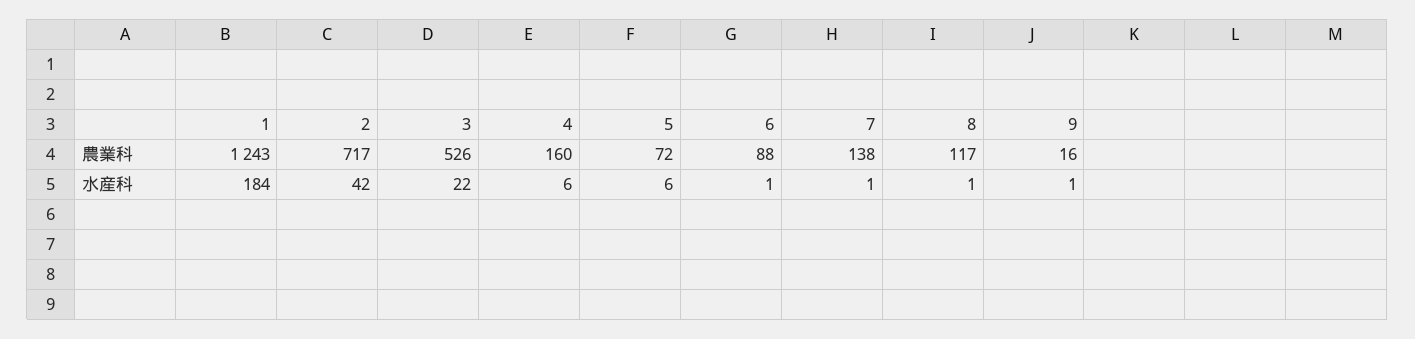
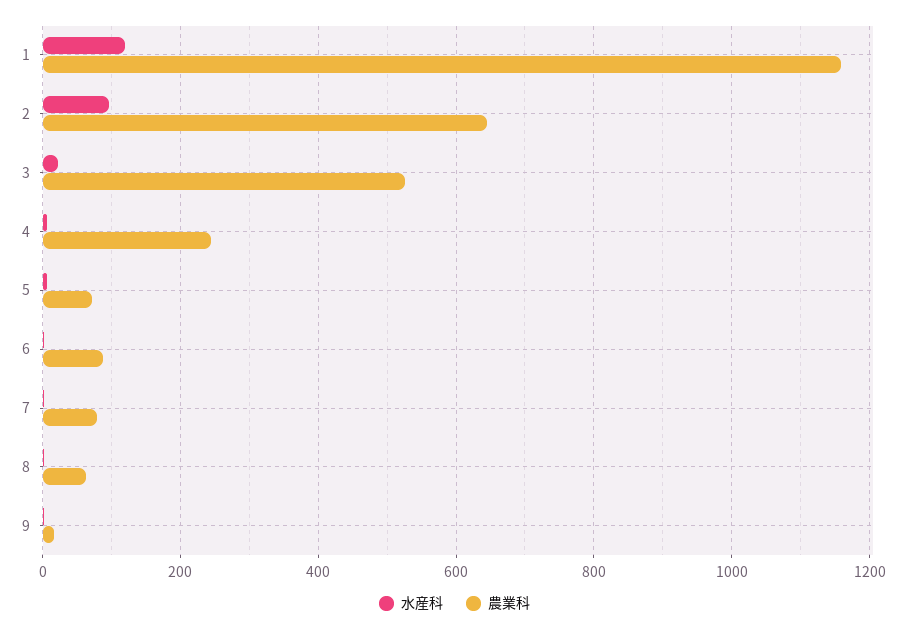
  {
    "農業科": {
-     "1": 1243,
+     "1": 1160,
-     "2": 717,
+     "2": 640,
      "3": 526,
-     "4": 160,
+     "4": 240,
      "5": 72,
      "6": 88,
-     "7": 138,
+     "7": 80,
-     "8": 117,
+     "8": 60,
      "9": 16
    },
    "水産科": {
-     "1": 184,
+     "1": 120,
-     "2": 42,
+     "2": 100,
      "3": 22,
      "4": 6,
      "5": 6,
      "6": 1,
      "7": 1,
      "8": 1,
      "9": 1
    }
  }

